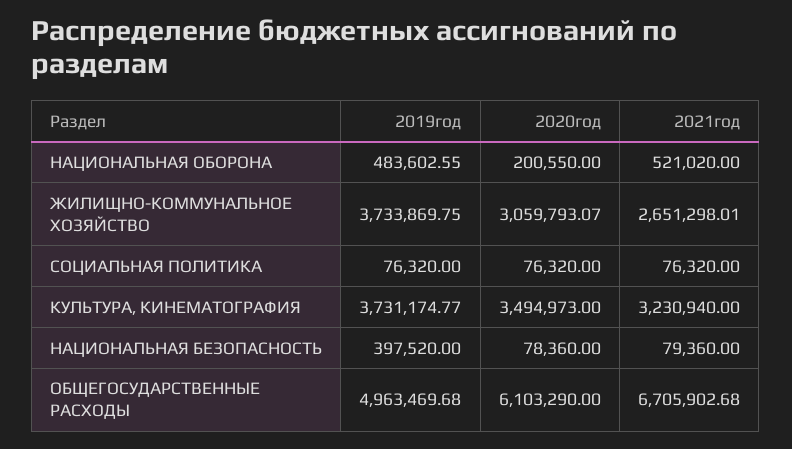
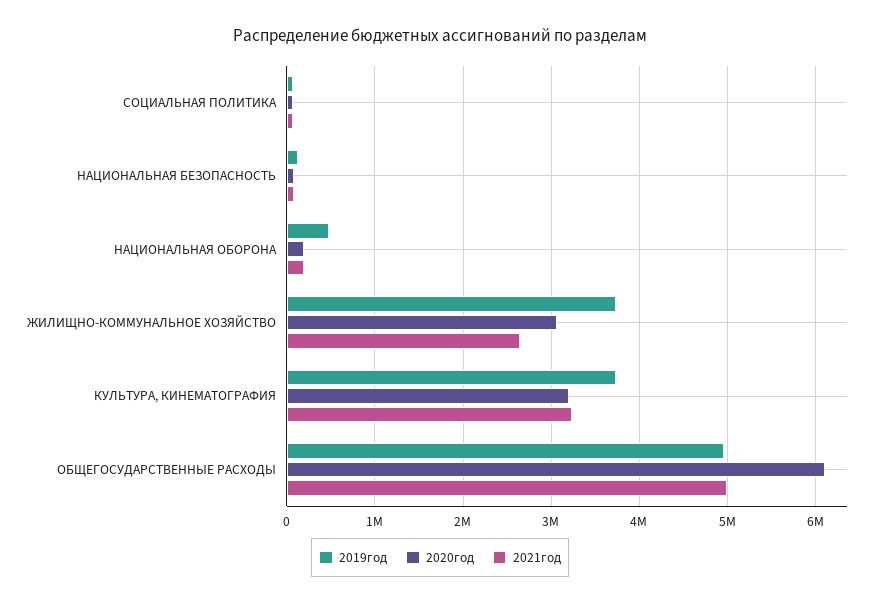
  {
    "2019год": {
      "НАЦИОНАЛЬНАЯ ОБОРОНА": 483602.55,
      "ЖИЛИЩНО-КОММУНАЛЬНОЕ ХОЗЯЙСТВО": 3733869.75,
      "СОЦИАЛЬНАЯ ПОЛИТИКА": 76320,
      "КУЛЬТУРА, КИНЕМАТОГРАФИЯ": 3731174.77,
-     "НАЦИОНАЛЬНАЯ БЕЗОПАСНОСТЬ": 397520,
+     "НАЦИОНАЛЬНАЯ БЕЗОПАСНОСТЬ": 100000,
      "ОБЩЕГОСУДАРСТВЕННЫЕ РАСХОДЫ": 4963469.68
    },
    "2020год": {
      "НАЦИОНАЛЬНАЯ ОБОРОНА": 200550,
      "ЖИЛИЩНО-КОММУНАЛЬНОЕ ХОЗЯЙСТВО": 3059793.07,
      "СОЦИАЛЬНАЯ ПОЛИТИКА": 76320,
-     "КУЛЬТУРА, КИНЕМАТОГРАФИЯ": 3494973,
+     "КУЛЬТУРА, КИНЕМАТОГРАФИЯ": 3200000,
      "НАЦИОНАЛЬНАЯ БЕЗОПАСНОСТЬ": 78360,
      "ОБЩЕГОСУДАРСТВЕННЫЕ РАСХОДЫ": 6103290
    },
    "2021год": {
-     "НАЦИОНАЛЬНАЯ ОБОРОНА": 521020,
+     "НАЦИОНАЛЬНАЯ ОБОРОНА": 200000,
      "ЖИЛИЩНО-КОММУНАЛЬНОЕ ХОЗЯЙСТВО": 2651298.01,
      "СОЦИАЛЬНАЯ ПОЛИТИКА": 76320,
      "КУЛЬТУРА, КИНЕМАТОГРАФИЯ": 3230940,
      "НАЦИОНАЛЬНАЯ БЕЗОПАСНОСТЬ": 79360,
-     "ОБЩЕГОСУДАРСТВЕННЫЕ РАСХОДЫ": 6705902.68
+     "ОБЩЕГОСУДАРСТВЕННЫЕ РАСХОДЫ": 5000000
    }
  }

